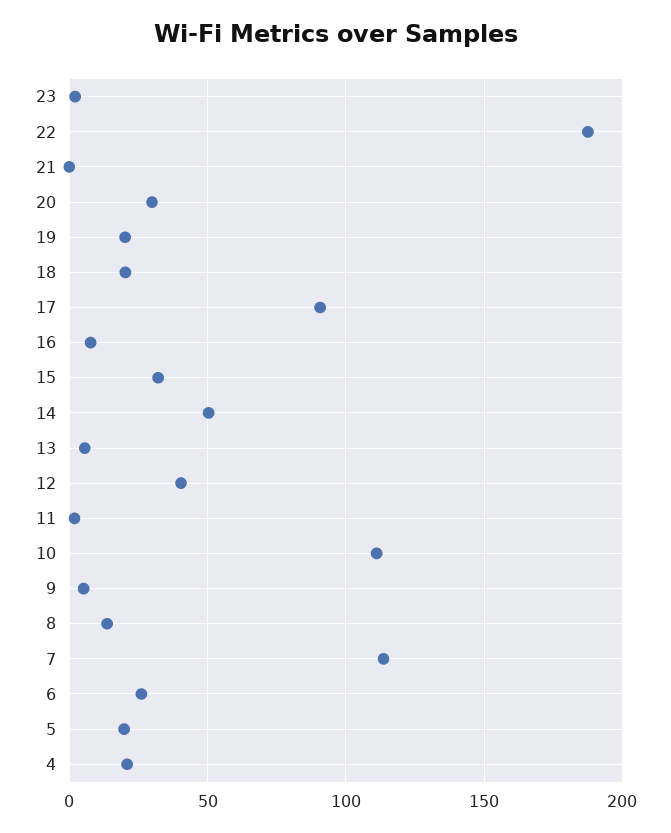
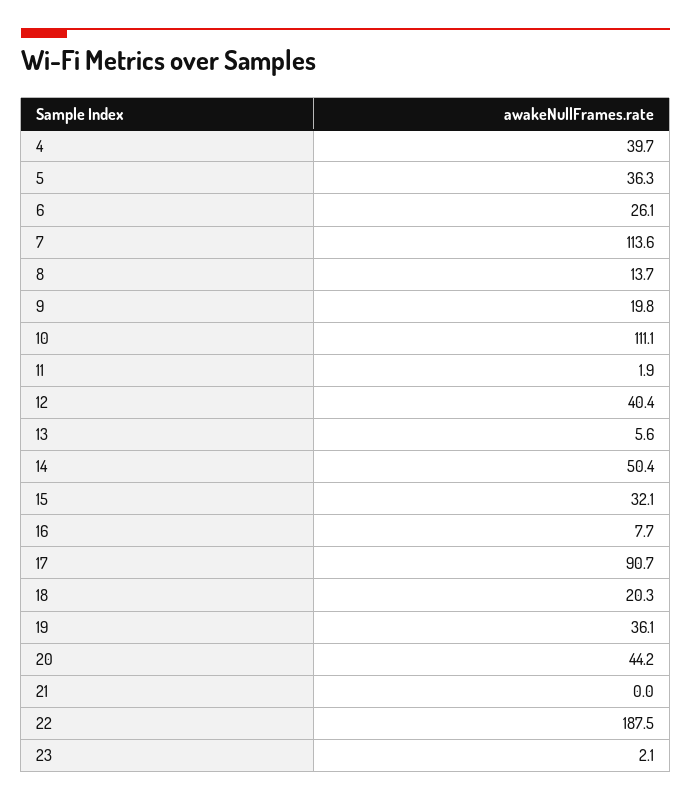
  {
    "23": 2.1,
    "22": 187.5,
    "21": 0,
-   "20": 30,
+   "20": 44.2,
-   "19": 20,
+   "19": 36.1,
    "18": 20.3,
    "17": 90.7,
    "16": 7.7,
    "15": 32.1,
    "14": 50.4,
    "13": 5.6,
    "12": 40.4,
    "11": 1.9,
    "10": 111.1,
-   "9": 5,
+   "9": 19.8,
    "8": 13.7,
    "7": 113.6,
    "6": 26.1,
-   "5": 20,
+   "5": 36.3,
-   "4": 20
+   "4": 39.7
  }

